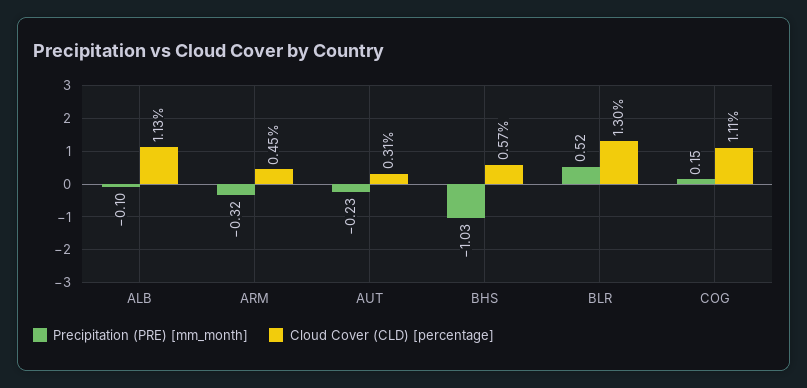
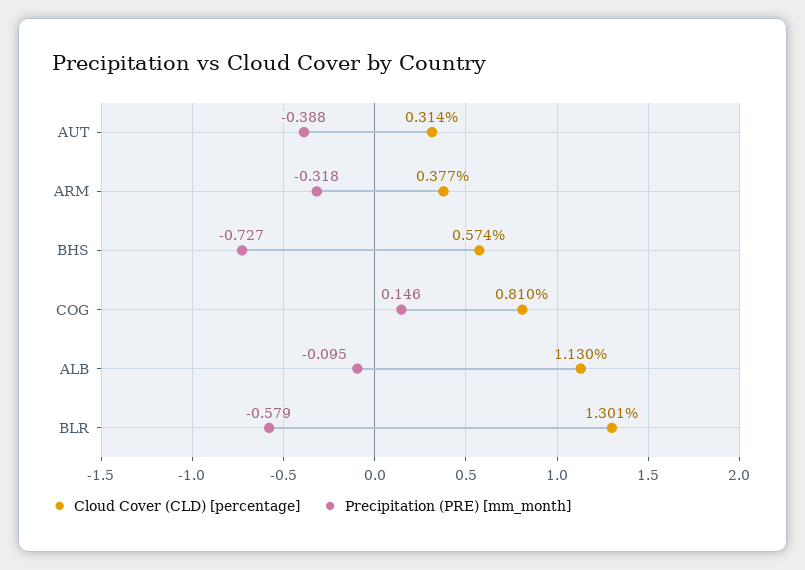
  {
    "Precipitation (PRE) [mm_month]": {
      "ALB": -0.095,
      "ARM": -0.318,
-     "AUT": -0.23,
+     "AUT": -0.388,
-     "BHS": -1.03,
+     "BHS": -0.727,
-     "BLR": 0.52,
+     "BLR": -0.579,
      "COG": 0.146
    },
    "Cloud Cover (CLD) [percentage]": {
      "ALB": 1.13,
-     "ARM": 0.45,
+     "ARM": 0.377,
      "AUT": 0.314,
      "BHS": 0.574,
      "BLR": 1.301,
-     "COG": 1.11
+     "COG": 0.81
    }
  }

